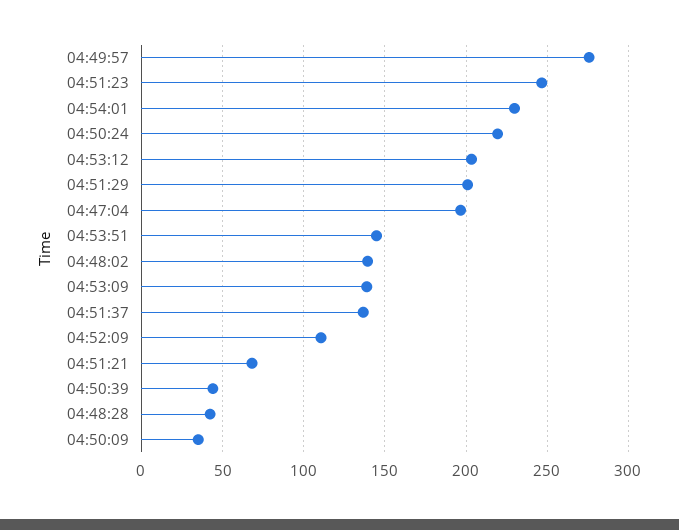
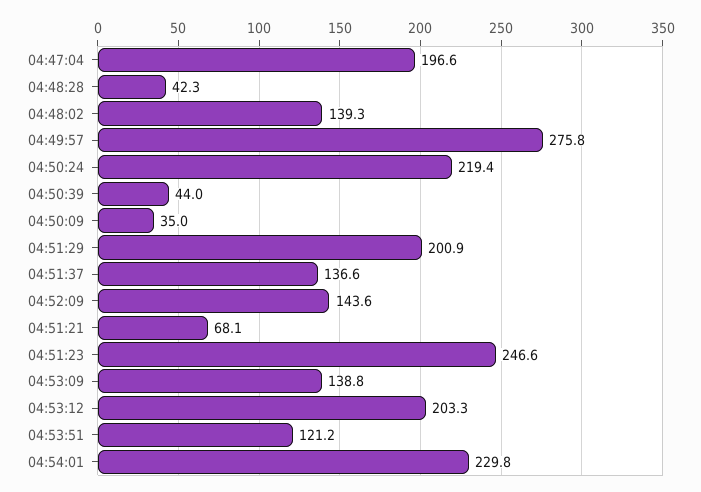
  {
    "04:49:57": 275.8,
    "04:51:23": 246.6,
    "04:54:01": 229.8,
    "04:50:24": 219.4,
    "04:53:12": 203.3,
    "04:51:29": 200.9,
    "04:47:04": 196.6,
-   "04:53:51": 145,
+   "04:53:51": 121.2,
    "04:48:02": 139.3,
    "04:53:09": 138.8,
    "04:51:37": 136.6,
-   "04:52:09": 110,
+   "04:52:09": 143.6,
    "04:51:21": 68.1,
    "04:50:39": 44,
    "04:48:28": 42.3,
    "04:50:09": 35
  }

